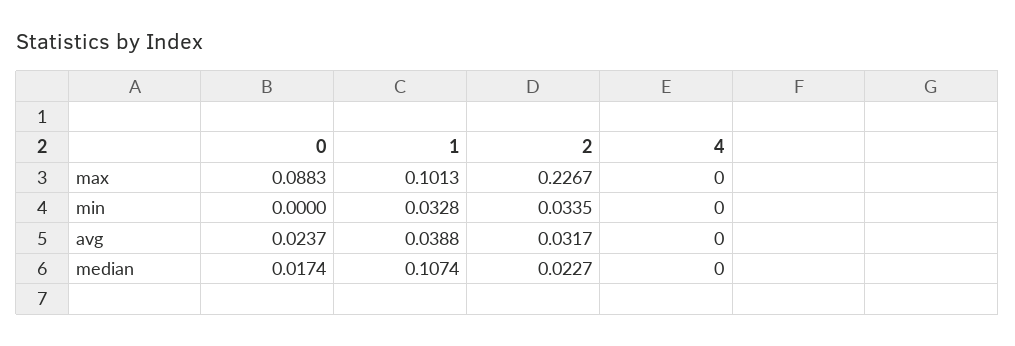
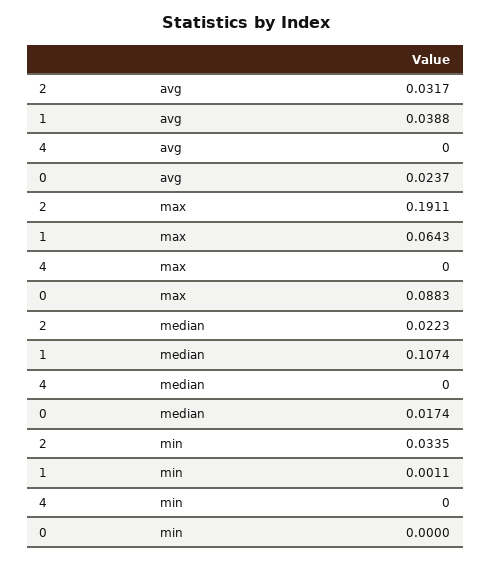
  {
    "0": {
      "max": 0.0883,
      "min": 0,
      "avg": 0.0237,
      "median": 0.0174
    },
    "1": {
-     "max": 0.1013,
+     "max": 0.0643,
-     "min": 0.0328,
+     "min": 0.0011,
      "avg": 0.0388,
      "median": 0.1074
    },
    "2": {
-     "max": 0.2267,
+     "max": 0.1911,
      "min": 0.0335,
      "avg": 0.0317,
-     "median": 0.0227
+     "median": 0.0223
    },
    "4": {
      "max": 0,
      "min": 0,
      "avg": 0,
      "median": 0
    }
  }

